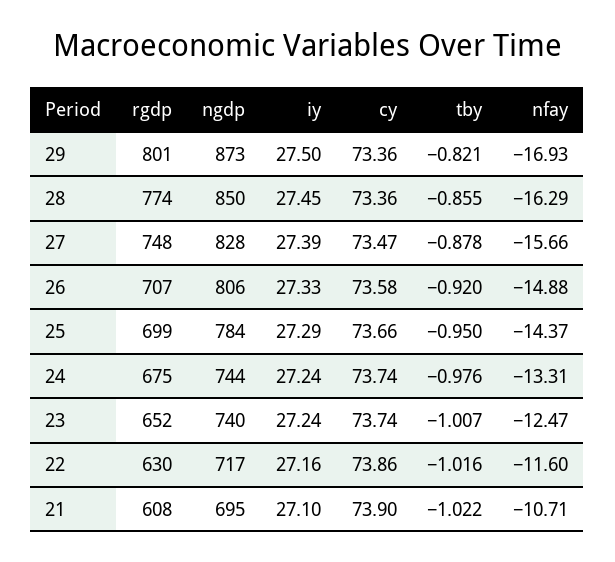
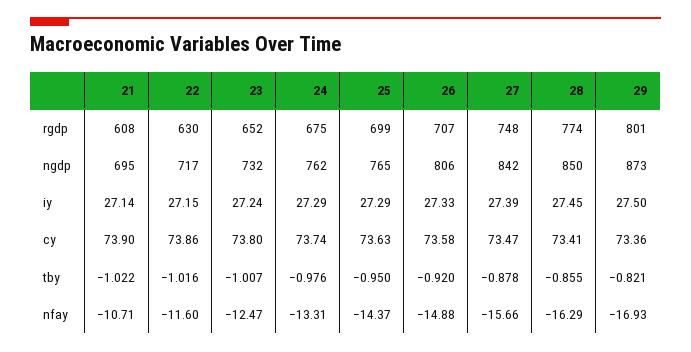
  {
    "rgdp": {
      "29": 801,
      "28": 774,
      "27": 748,
      "26": 707,
      "25": 699,
      "24": 675,
      "23": 652,
      "22": 630,
      "21": 608
    },
    "ngdp": {
      "29": 873,
      "28": 850,
-     "27": 828,
+     "27": 842,
      "26": 806,
-     "25": 784,
+     "25": 765,
-     "24": 744,
+     "24": 762,
-     "23": 740,
+     "23": 732,
      "22": 717,
      "21": 695
    },
    "iy": {
      "29": 27.5,
      "28": 27.45,
      "27": 27.39,
      "26": 27.33,
      "25": 27.29,
-     "24": 27.24,
+     "24": 27.29,
      "23": 27.24,
-     "22": 27.16,
+     "22": 27.15,
-     "21": 27.1
+     "21": 27.14
    },
    "cy": {
      "29": 73.36,
-     "28": 73.36,
+     "28": 73.41,
      "27": 73.47,
      "26": 73.58,
-     "25": 73.66,
+     "25": 73.63,
      "24": 73.74,
-     "23": 73.74,
+     "23": 73.8,
      "22": 73.86,
      "21": 73.9
    },
    "tby": {
      "29": -0.821,
      "28": -0.855,
      "27": -0.878,
      "26": -0.92,
      "25": -0.95,
      "24": -0.976,
      "23": -1.007,
      "22": -1.016,
      "21": -1.022
    },
    "nfay": {
      "29": -16.93,
      "28": -16.29,
      "27": -15.66,
      "26": -14.88,
      "25": -14.37,
      "24": -13.31,
      "23": -12.47,
      "22": -11.6,
      "21": -10.71
    }
  }

